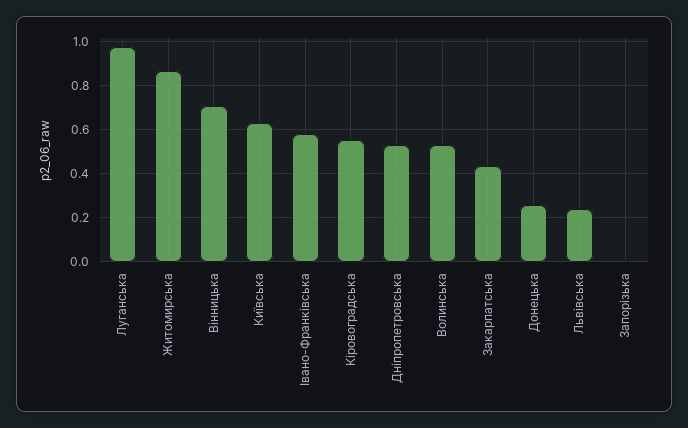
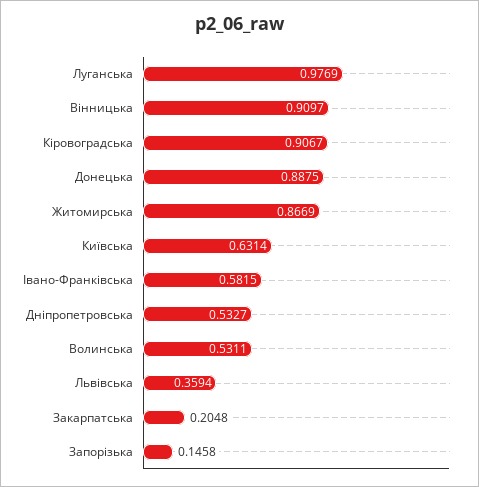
  {
    "Луганська": 0.9769,
    "Житомирська": 0.8669,
-   "Вінницька": 0.7,
+   "Вінницька": 0.9097,
    "Київська": 0.6314,
    "Івано-Франківська": 0.5815,
-   "Кіровоградська": 0.55,
+   "Кіровоградська": 0.9067,
    "Дніпропетровська": 0.5327,
    "Волинська": 0.5311,
-   "Закарпатська": 0.45,
+   "Закарпатська": 0.2048,
-   "Донецька": 0.25,
+   "Донецька": 0.8875,
-   "Львівська": 0.25,
+   "Львівська": 0.3594,
-   "Запорізька": 0
+   "Запорізька": 0.1458
  }

